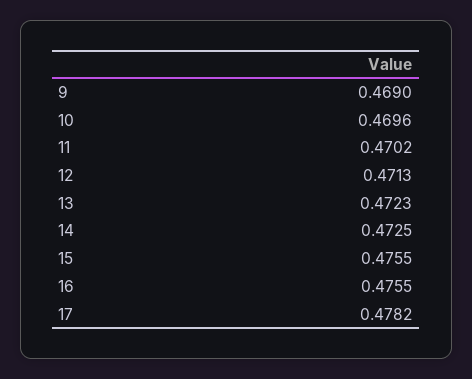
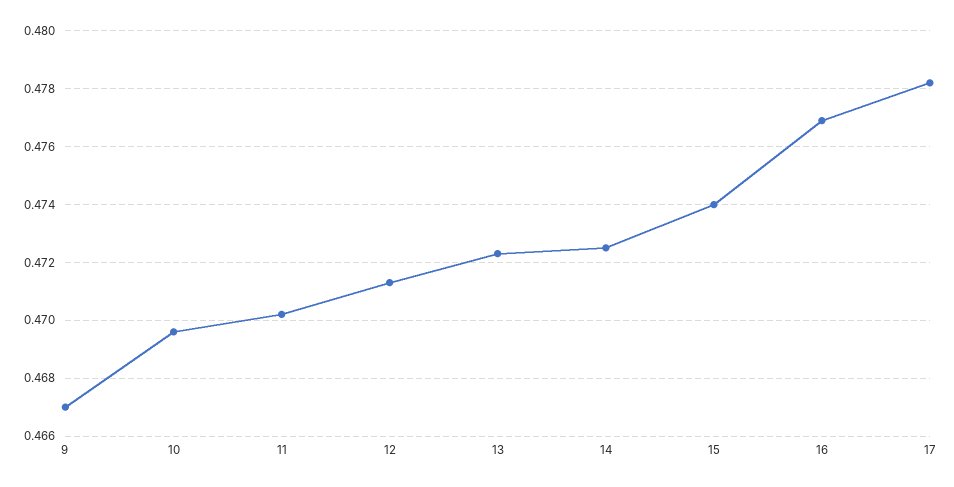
  {
-   "9": 0.469,
+   "9": 0.467,
    "10": 0.4696,
    "11": 0.4702,
    "12": 0.4713,
    "13": 0.4723,
    "14": 0.4725,
-   "15": 0.4755,
+   "15": 0.474,
-   "16": 0.4755,
+   "16": 0.477,
    "17": 0.4782
  }

